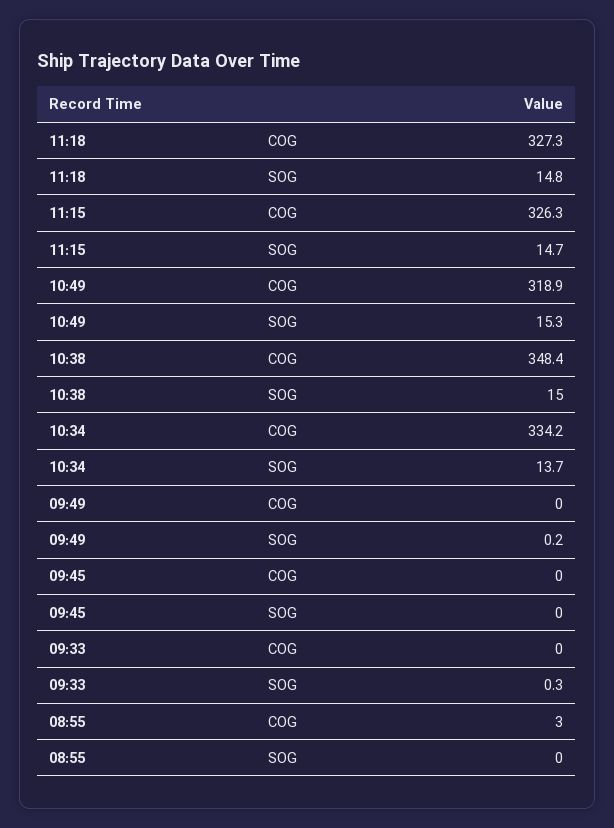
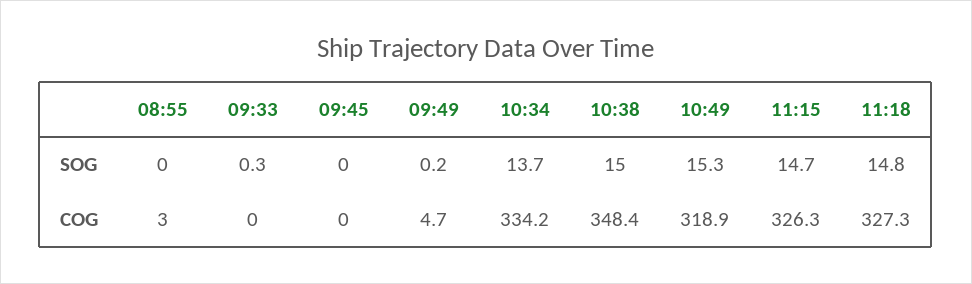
  {
    "11:18": {
      "COG": 327.3,
      "SOG": 14.8
    },
    "11:15": {
      "COG": 326.3,
      "SOG": 14.7
    },
    "10:49": {
      "COG": 318.9,
      "SOG": 15.3
    },
    "10:38": {
      "COG": 348.4,
      "SOG": 15
    },
    "10:34": {
      "COG": 334.2,
      "SOG": 13.7
    },
    "09:49": {
-     "COG": 0,
+     "COG": 4.7,
      "SOG": 0.2
    },
    "09:45": {
      "COG": 0,
      "SOG": 0
    },
    "09:33": {
      "COG": 0,
      "SOG": 0.3
    },
    "08:55": {
      "COG": 3,
      "SOG": 0
    }
  }

